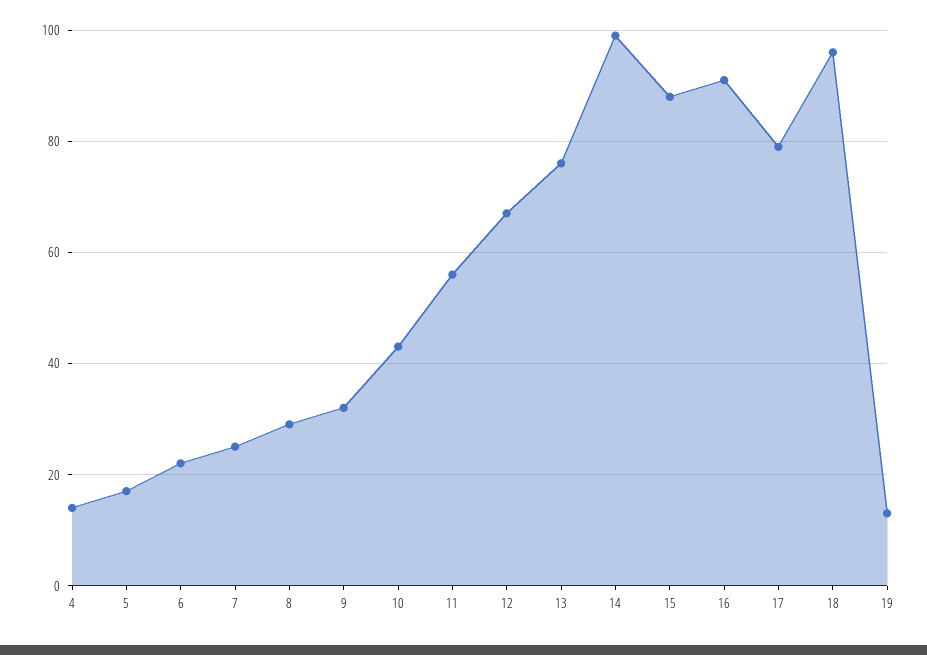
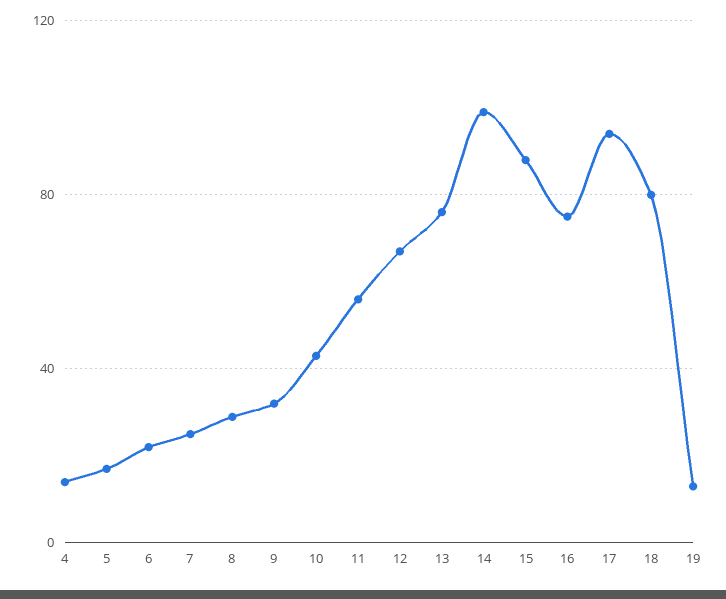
  {
    "4": 15,
    "5": 15,
    "6": 20,
    "7": 25,
    "8": 30,
    "9": 30,
    "10": 45,
    "11": 55,
    "12": 65,
    "13": 75,
    "14": 100,
    "15": 90,
-   "16": 90,
+   "16": 75,
-   "17": 80,
+   "17": 95,
-   "18": 95,
+   "18": 80,
    "19": 15
  }

